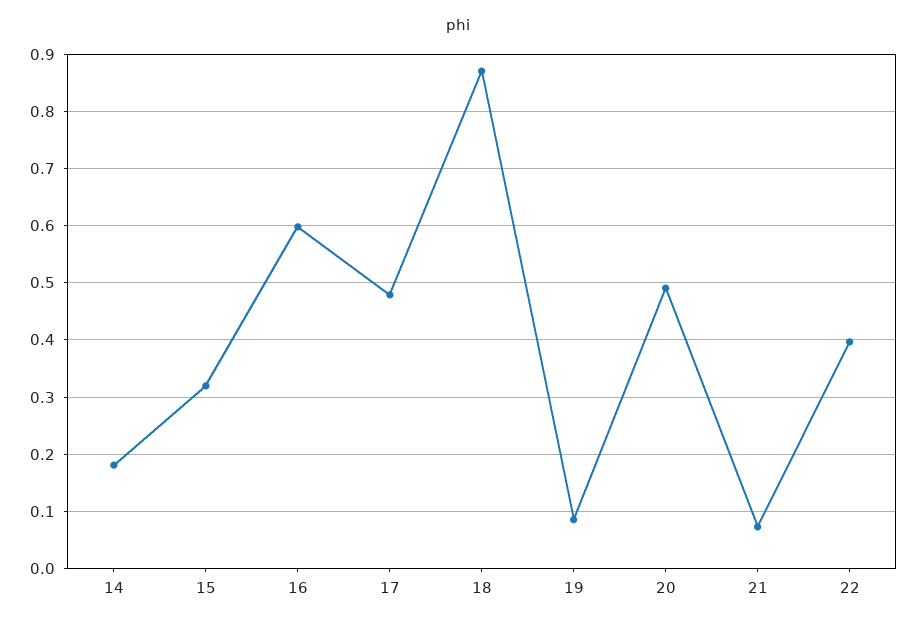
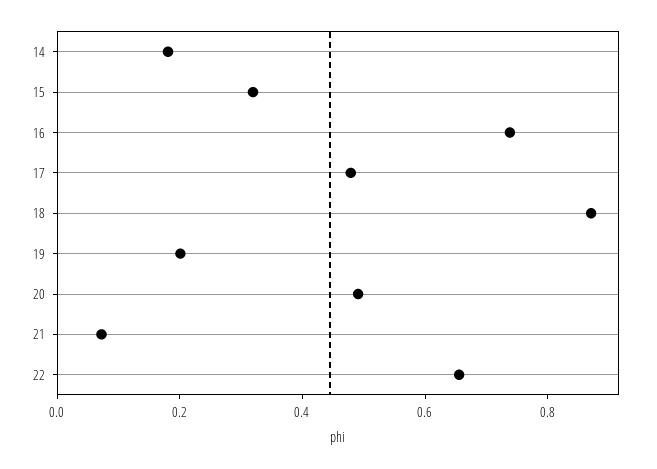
  {
    "14": 0.18,
    "15": 0.32,
-   "16": 0.6,
+   "16": 0.75,
    "17": 0.48,
    "18": 0.88,
-   "19": 0.08,
+   "19": 0.2,
    "20": 0.5,
    "21": 0.08,
-   "22": 0.4
+   "22": 0.65
  }

